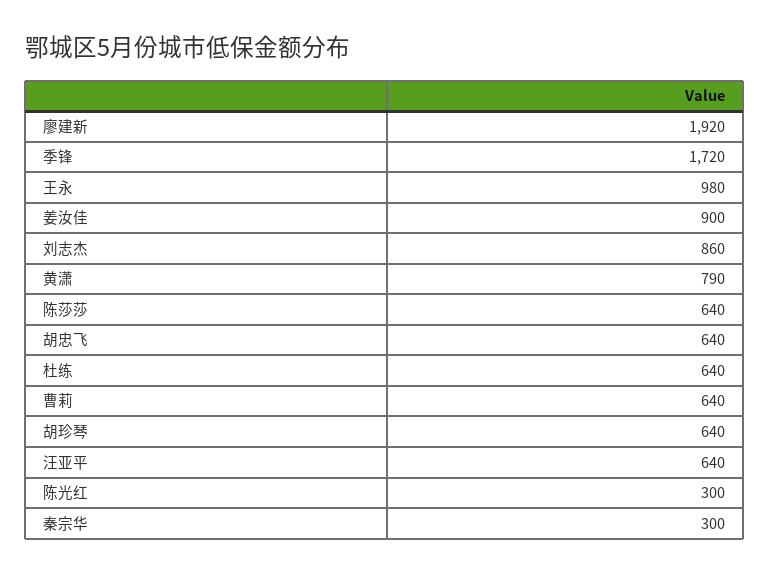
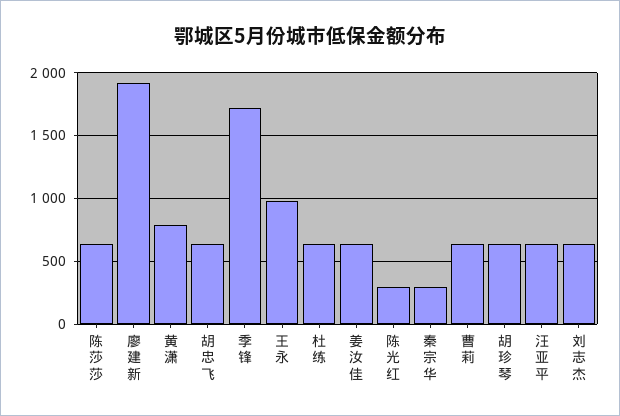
  {
    "廖建新": 1920,
    "季锋": 1720,
    "王永": 980,
-   "姜汝佳": 900,
+   "姜汝佳": 650,
-   "刘志杰": 860,
+   "刘志杰": 650,
    "黄潇": 790,
    "陈莎莎": 640,
    "胡忠飞": 640,
    "杜练": 640,
    "曹莉": 640,
    "胡珍琴": 640,
    "汪亚平": 640,
    "陈光红": 300,
    "秦宗华": 300
  }

